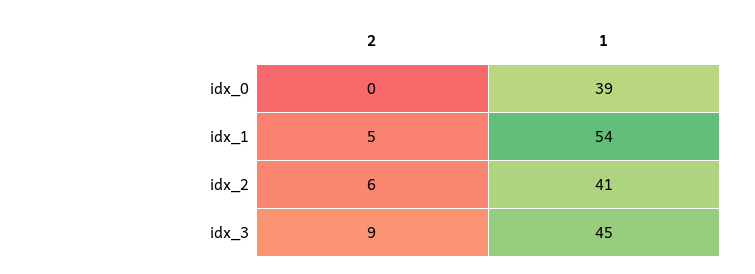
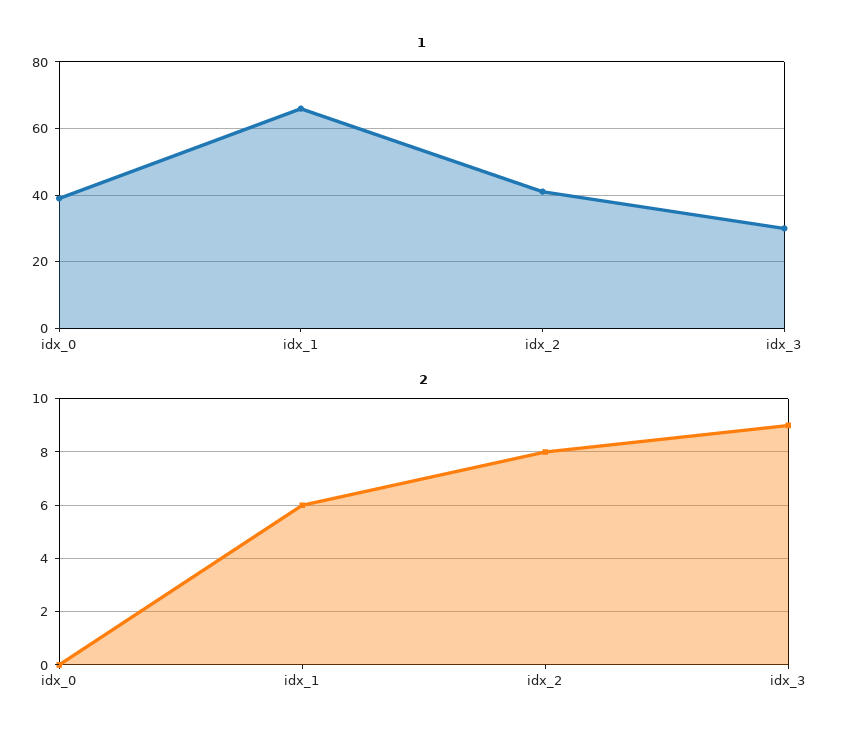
  {
    "2": {
      "idx_0": 0,
-     "idx_1": 5,
+     "idx_1": 6,
-     "idx_2": 6,
+     "idx_2": 8,
      "idx_3": 9
    },
    "1": {
      "idx_0": 39,
-     "idx_1": 54,
+     "idx_1": 65,
      "idx_2": 41,
-     "idx_3": 45
+     "idx_3": 30
    }
  }

